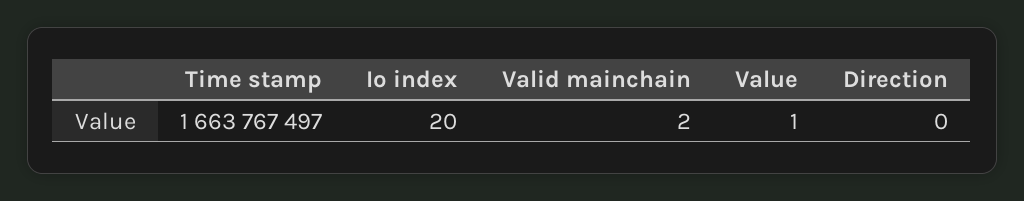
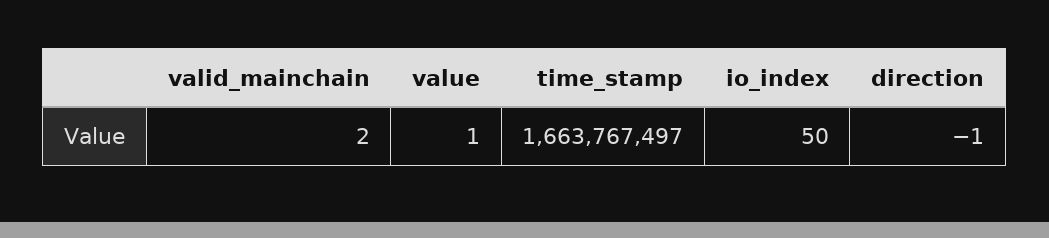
  {
    "Time stamp": 1663767497,
-   "Io index": 20,
+   "Io index": 50,
    "Valid mainchain": 2,
    "Value": 1,
-   "Direction": 0
+   "Direction": -1
  }

